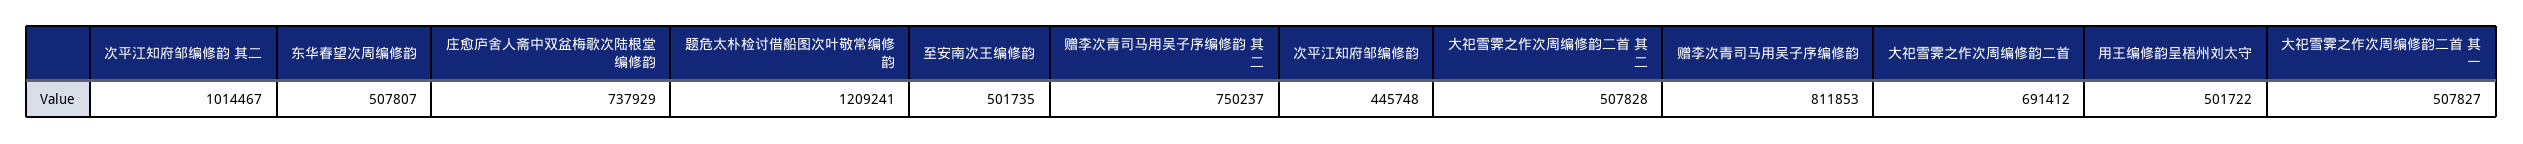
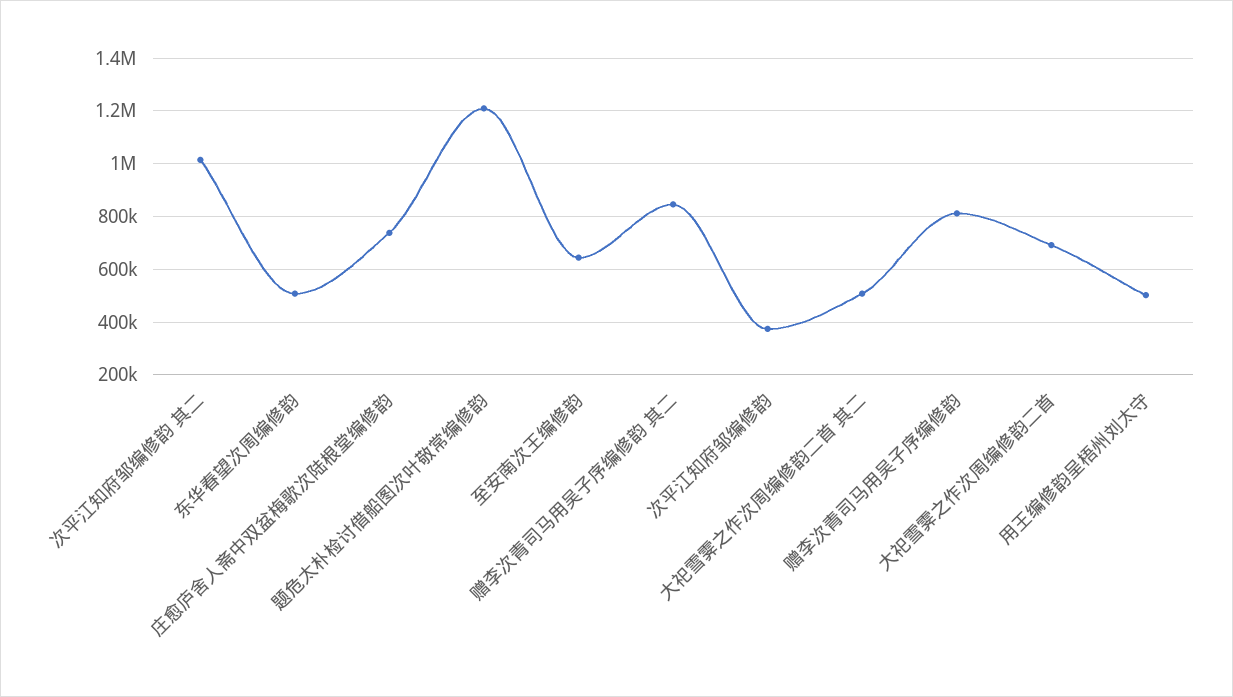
  {
    "次平江知府邹编修韵 其二": 1014467,
    "东华春望次周编修韵": 507807,
    "庄愈庐舍人斋中双盆梅歌次陆根堂编修韵": 737929,
    "题危太朴检讨借船图次叶敬常编修韵": 1209241,
-   "至安南次王编修韵": 501735,
+   "至安南次王编修韵": 650000,
-   "赠李次青司马用吴子序编修韵 其二": 750237,
+   "赠李次青司马用吴子序编修韵 其二": 850000,
-   "次平江知府邹编修韵": 445748,
+   "次平江知府邹编修韵": 375000,
    "大祀雪霁之作次周编修韵二首 其二": 507828,
    "赠李次青司马用吴子序编修韵": 811853,
    "大祀雪霁之作次周编修韵二首": 691412,
-   "用王编修韵呈梧州刘太守": 501722,
+   "用王编修韵呈梧州刘太守": 501722
-   "大祀雪霁之作次周编修韵二首 其一": 507827
  }

